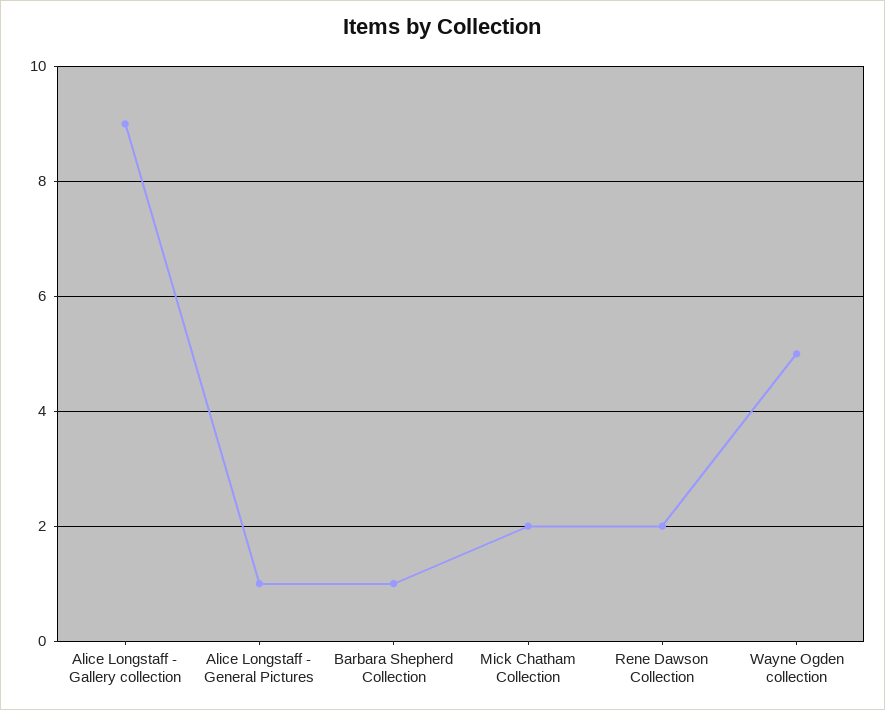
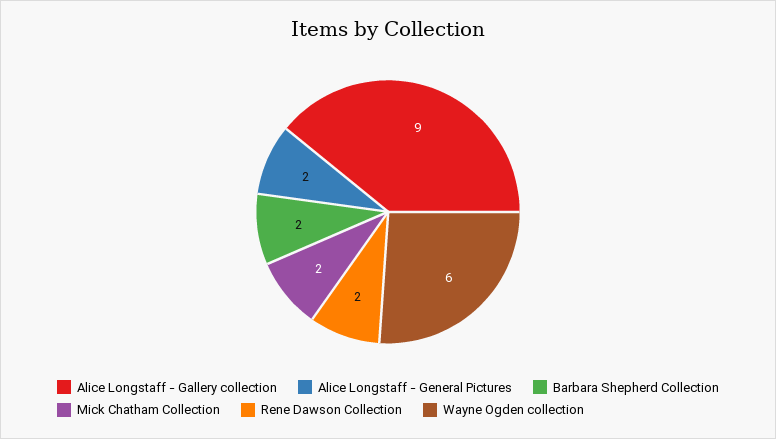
  {
    "Alice Longstaff - Gallery collection": 9,
-   "Alice Longstaff - General Pictures": 1,
+   "Alice Longstaff - General Pictures": 2,
-   "Barbara Shepherd Collection": 1,
+   "Barbara Shepherd Collection": 2,
    "Mick Chatham Collection": 2,
    "Rene Dawson Collection": 2,
-   "Wayne Ogden collection": 5
+   "Wayne Ogden collection": 6
  }

